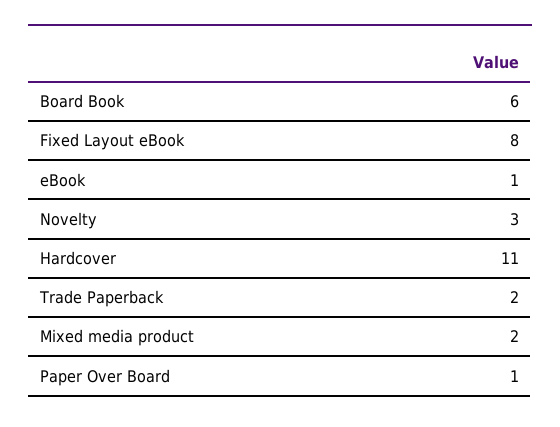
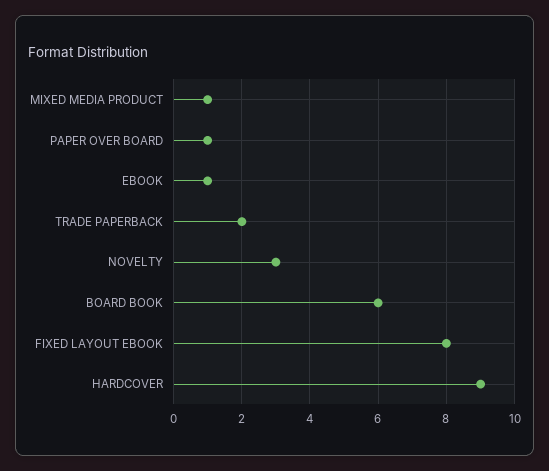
  {
    "Board Book": 6,
    "Fixed Layout eBook": 8,
    "eBook": 1,
    "Novelty": 3,
-   "Hardcover": 11,
+   "Hardcover": 9,
    "Trade Paperback": 2,
-   "Mixed media product": 2,
+   "Mixed media product": 1,
    "Paper Over Board": 1
  }

